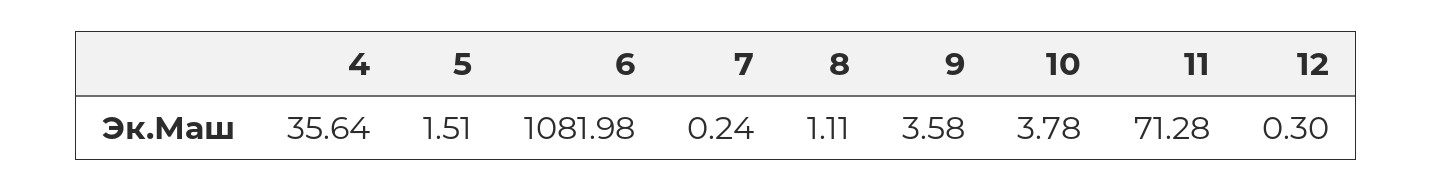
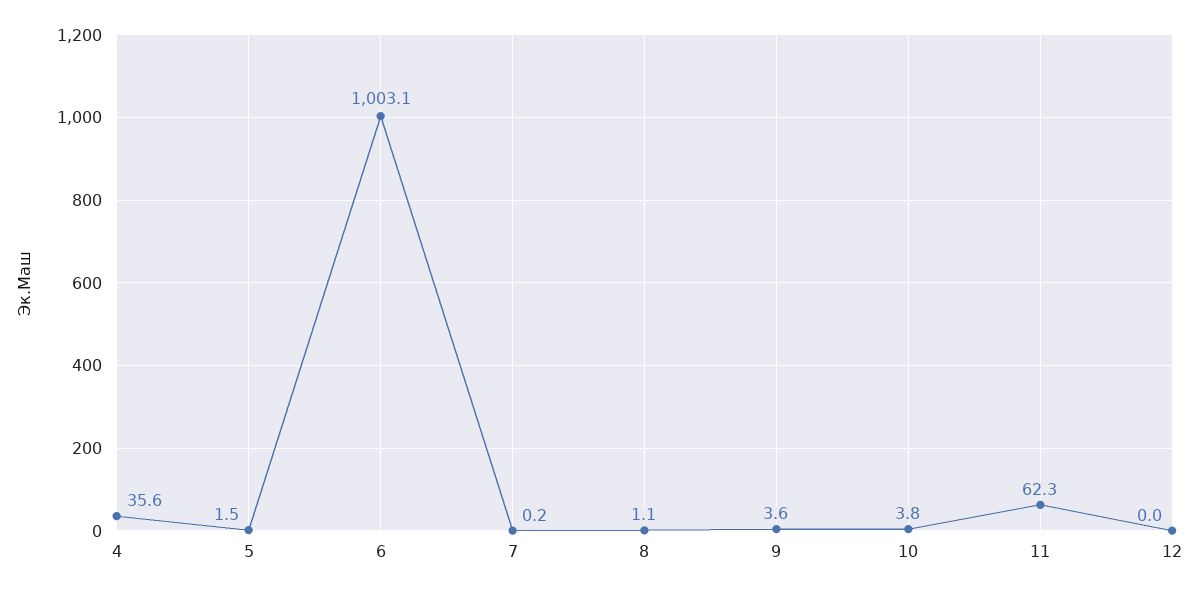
  {
    "4": 35.64,
    "5": 1.51,
-   "6": 1081.98,
+   "6": 1003.1,
    "7": 0.24,
    "8": 1.11,
    "9": 3.58,
    "10": 3.78,
-   "11": 71.28,
+   "11": 62.3,
-   "12": 0.3
+   "12": 0
  }

